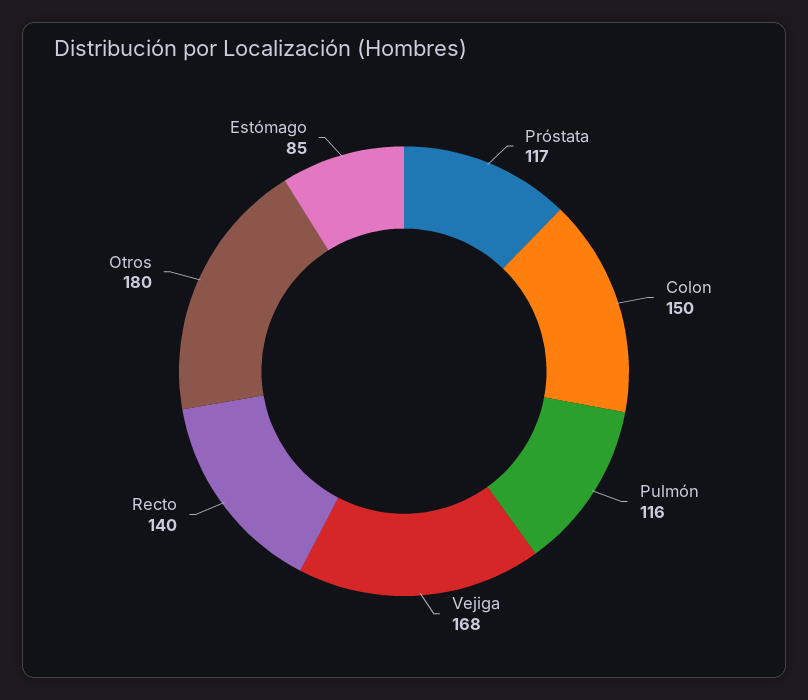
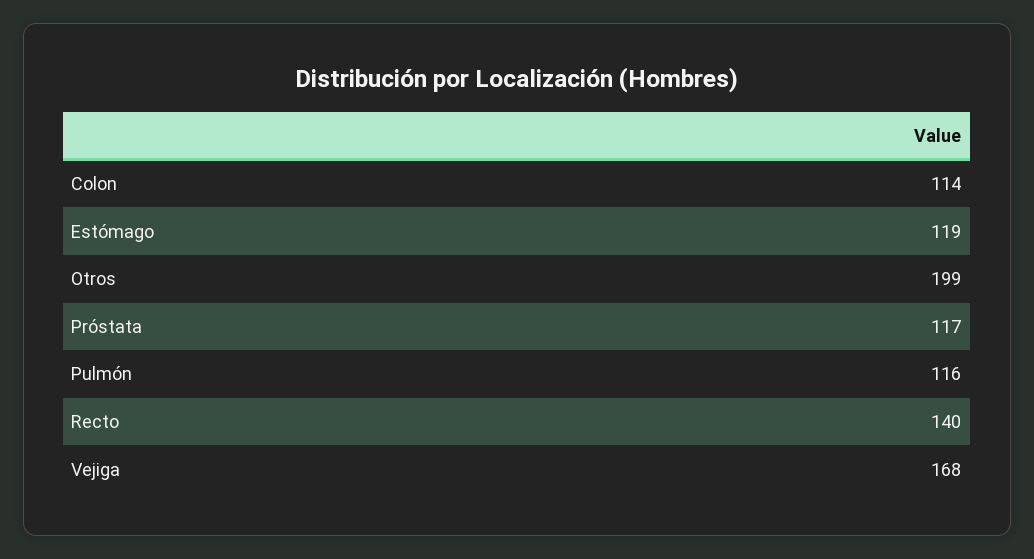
  {
    "Próstata": 117,
-   "Colon": 150,
+   "Colon": 114,
    "Pulmón": 116,
    "Vejiga": 168,
    "Recto": 140,
-   "Otros": 180,
+   "Otros": 199,
-   "Estómago": 85
+   "Estómago": 119
  }

